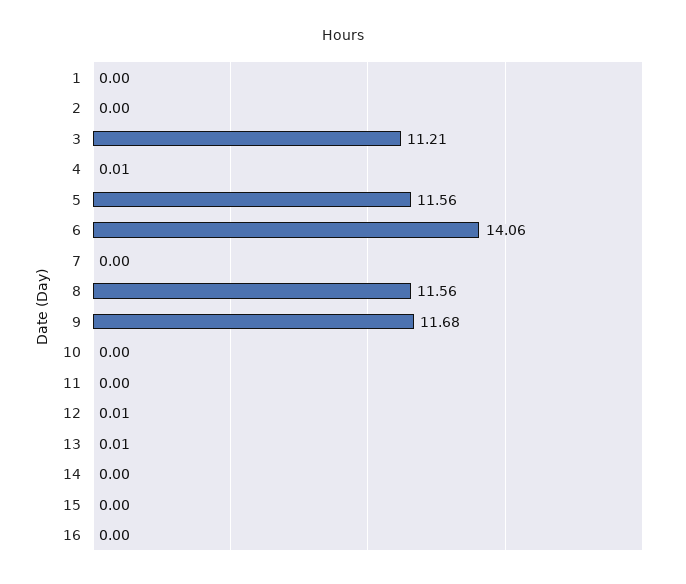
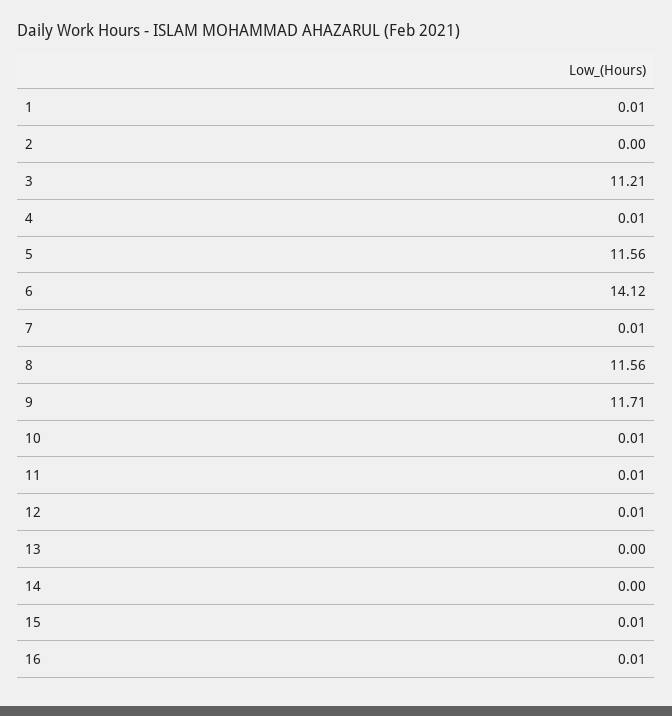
  {
-   "1": 0,
+   "1": 0.01,
    "2": 0,
    "3": 11.21,
    "4": 0.01,
    "5": 11.56,
-   "6": 14.06,
+   "6": 14.12,
-   "7": 0,
+   "7": 0.01,
    "8": 11.56,
-   "9": 11.68,
+   "9": 11.71,
-   "10": 0,
+   "10": 0.01,
-   "11": 0,
+   "11": 0.01,
    "12": 0.01,
-   "13": 0.01,
+   "13": 0,
    "14": 0,
-   "15": 0,
+   "15": 0.01,
-   "16": 0
+   "16": 0.01
  }

